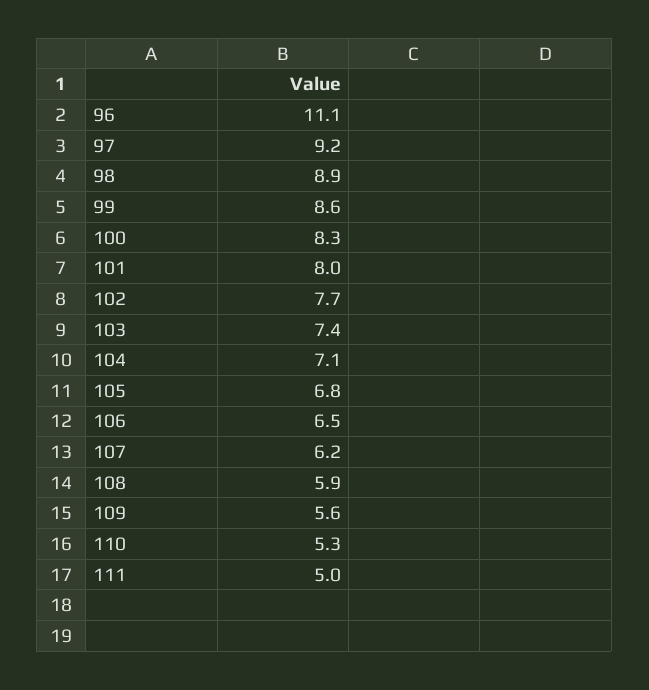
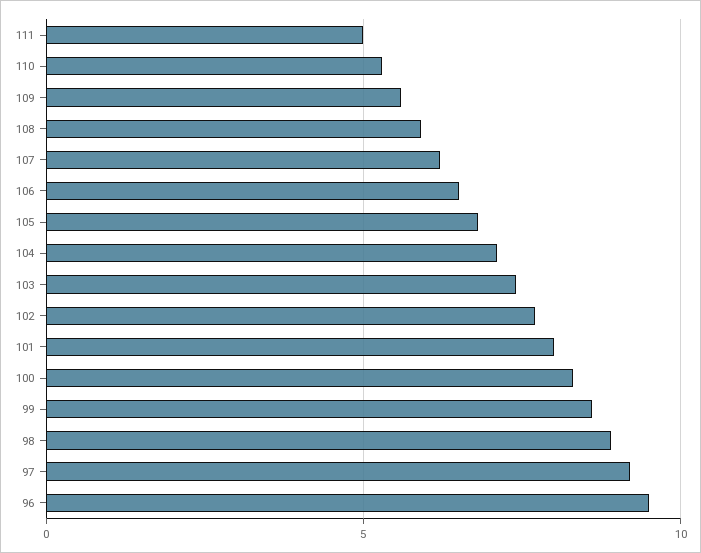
  {
-   "96": 11.1,
+   "96": 9.5,
    "97": 9.2,
    "98": 8.9,
    "99": 8.6,
    "100": 8.3,
    "101": 8,
    "102": 7.7,
    "103": 7.4,
    "104": 7.1,
    "105": 6.8,
    "106": 6.5,
    "107": 6.2,
    "108": 5.9,
    "109": 5.6,
    "110": 5.3,
    "111": 5
  }

